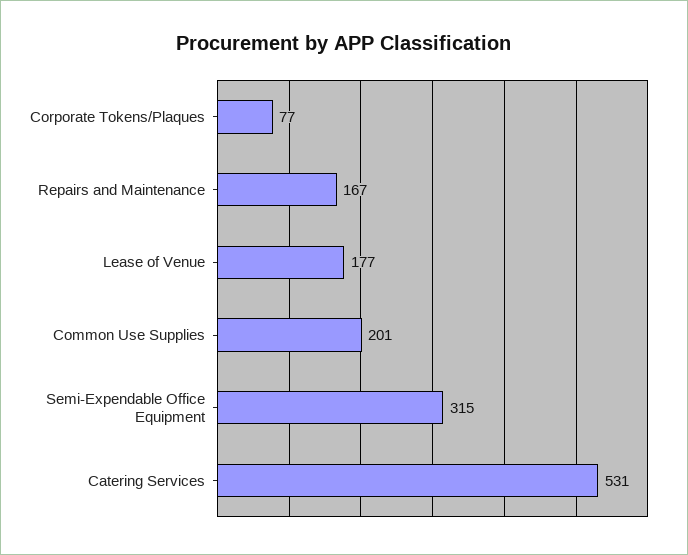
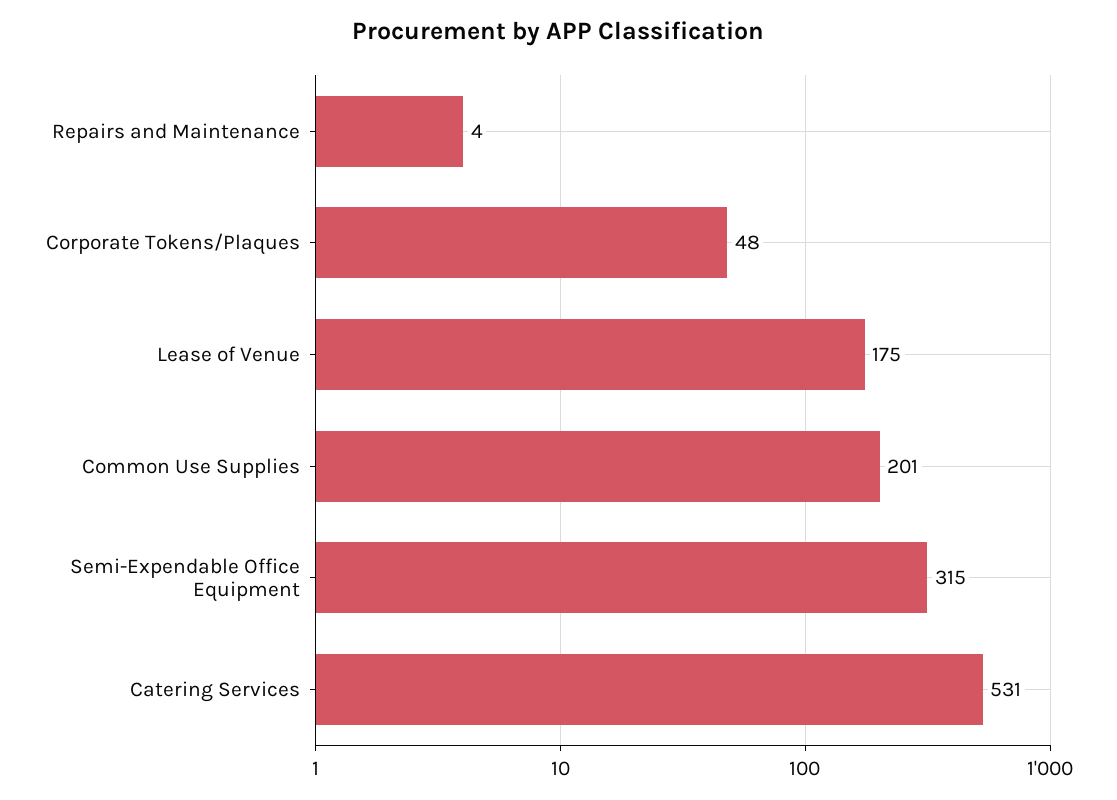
  {
-   "Corporate Tokens/Plaques": 77,
+   "Corporate Tokens/Plaques": 48,
-   "Repairs and Maintenance": 167,
+   "Repairs and Maintenance": 4,
-   "Lease of Venue": 177,
+   "Lease of Venue": 175,
    "Common Use Supplies": 201,
    "Semi-Expendable Office Equipment": 315,
    "Catering Services": 531
  }

